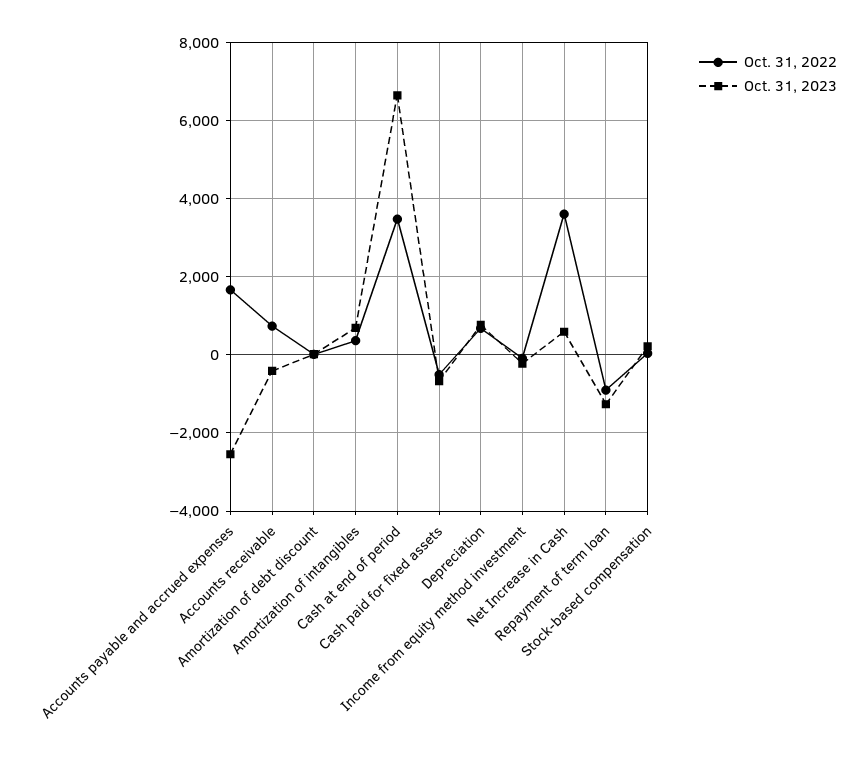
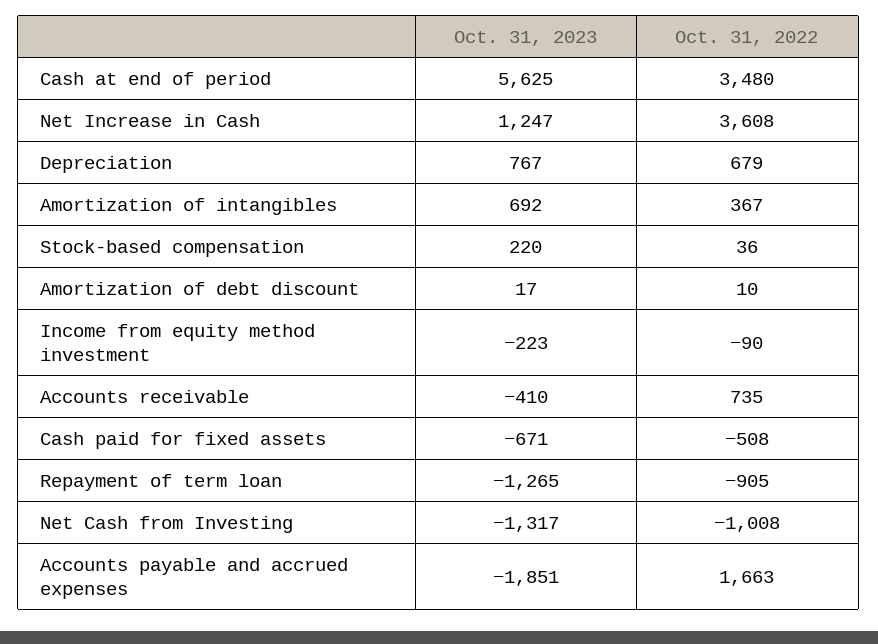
  {
    "Oct. 31, 2022": {
      "Accounts payable and accrued expenses": 1663,
      "Accounts receivable": 735,
      "Amortization of debt discount": 10,
      "Amortization of intangibles": 367,
      "Cash at end of period": 3480,
      "Cash paid for fixed assets": -508,
      "Depreciation": 679,
      "Income from equity method investment": -90,
      "Net Increase in Cash": 3608,
      "Repayment of term loan": -905,
-     "Stock-based compensation": 36
+     "Stock-based compensation": 36,
+     "Net Cash from Investing": -1008
    },
    "Oct. 31, 2023": {
-     "Accounts payable and accrued expenses": -2600,
+     "Accounts payable and accrued expenses": -1851,
      "Accounts receivable": -410,
      "Amortization of debt discount": 17,
      "Amortization of intangibles": 692,
-     "Cash at end of period": 6600,
+     "Cash at end of period": 5625,
      "Cash paid for fixed assets": -671,
      "Depreciation": 767,
      "Income from equity method investment": -223,
-     "Net Increase in Cash": 600,
+     "Net Increase in Cash": 1247,
      "Repayment of term loan": -1265,
-     "Stock-based compensation": 220
+     "Stock-based compensation": 220,
+     "Net Cash from Investing": -1317
    }
  }

